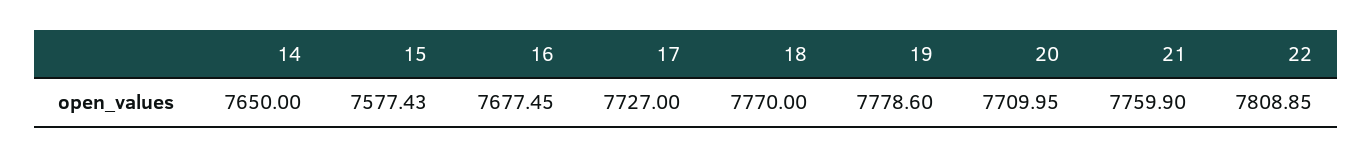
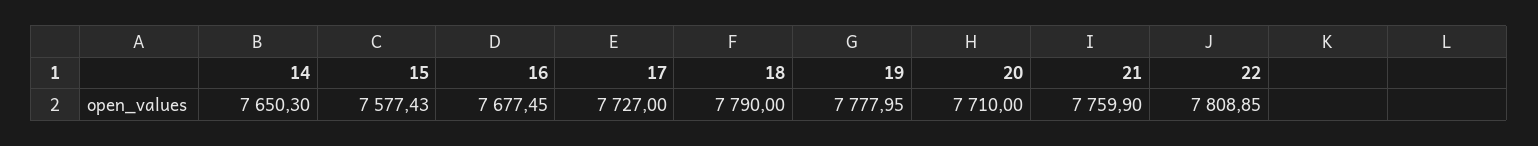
  {
-   "14": 7650,
+   "14": 7650.3,
    "15": 7577.43,
    "16": 7677.45,
    "17": 7727,
-   "18": 7770,
+   "18": 7790,
-   "19": 7778.6,
+   "19": 7777.95,
-   "20": 7709.95,
+   "20": 7710,
    "21": 7759.9,
    "22": 7808.85
  }

